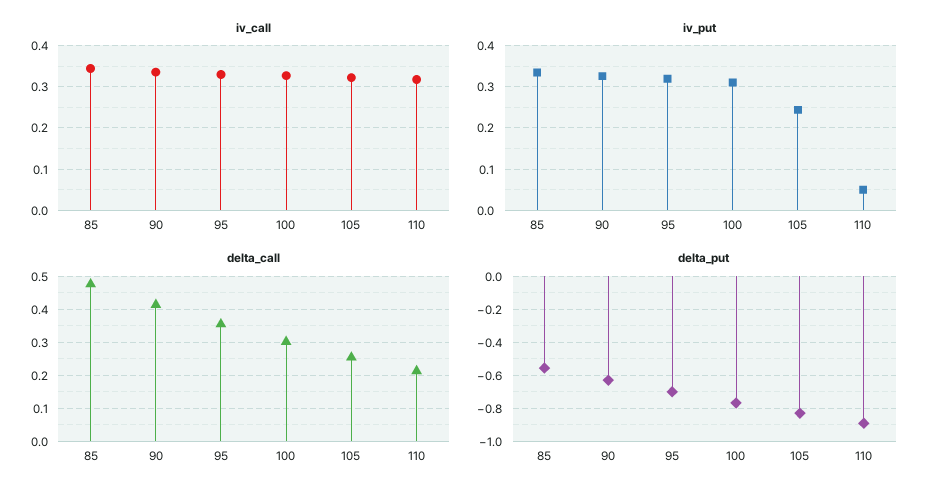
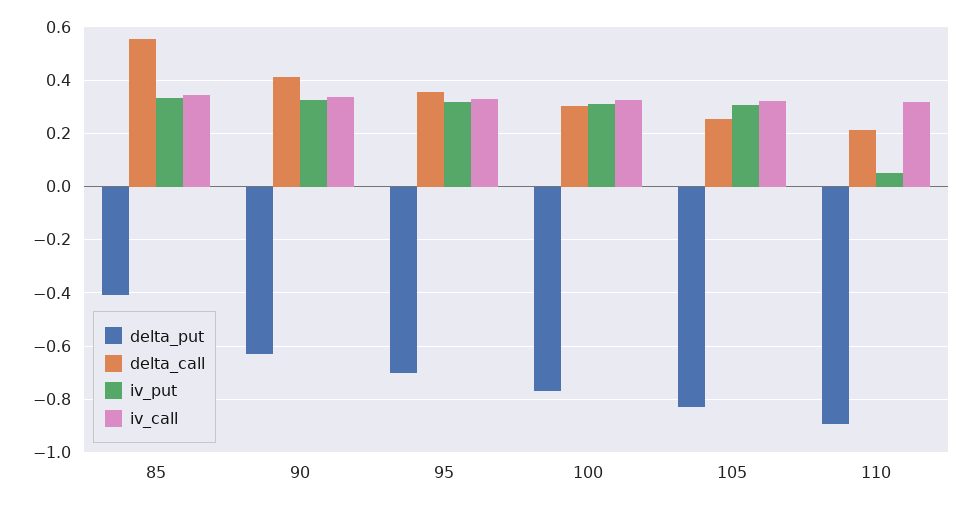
  {
    "iv_call": {
      "85": 0.34,
      "90": 0.34,
      "95": 0.32,
      "100": 0.32,
      "105": 0.32,
      "110": 0.32
    },
    "iv_put": {
      "85": 0.34,
      "90": 0.32,
      "95": 0.32,
      "100": 0.32,
-     "105": 0.24,
+     "105": 0.3,
      "110": 0.06
    },
    "delta_call": {
-     "85": 0.48,
+     "85": 0.55,
      "90": 0.42,
      "95": 0.36,
      "100": 0.3,
      "105": 0.26,
      "110": 0.22
    },
    "delta_put": {
-     "85": -0.55,
+     "85": -0.4,
      "90": -0.625,
      "95": -0.7,
      "100": -0.775,
      "105": -0.825,
      "110": -0.9
    }
  }

